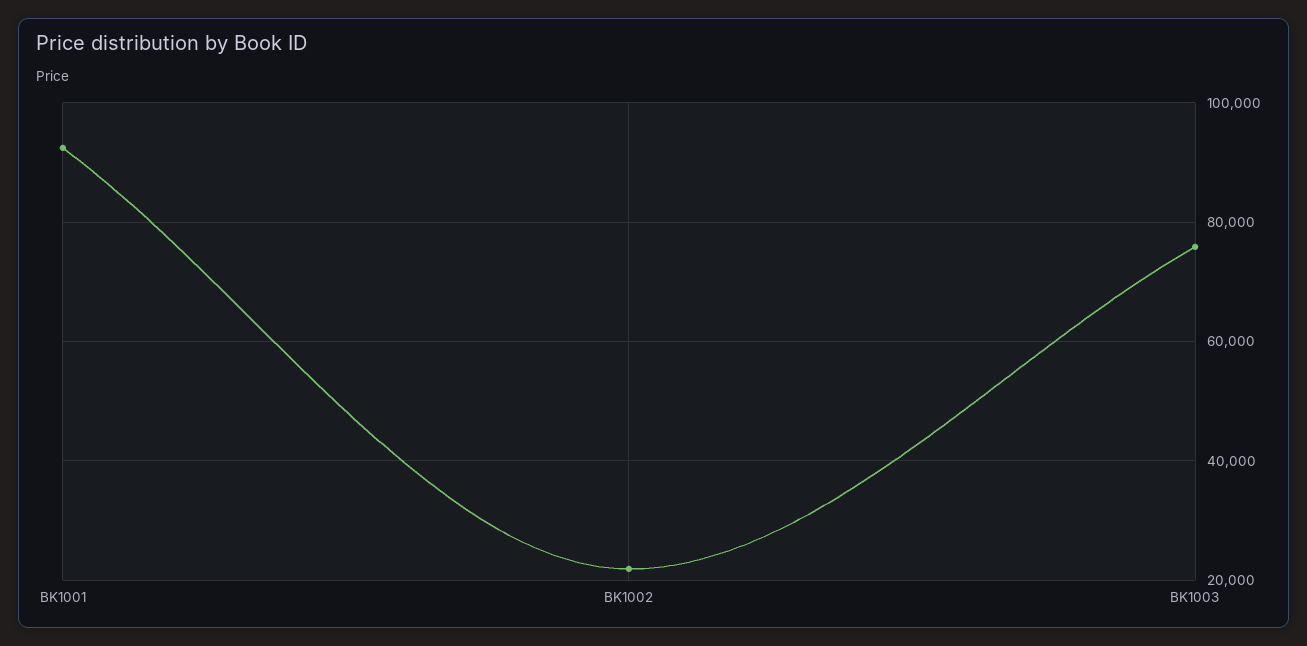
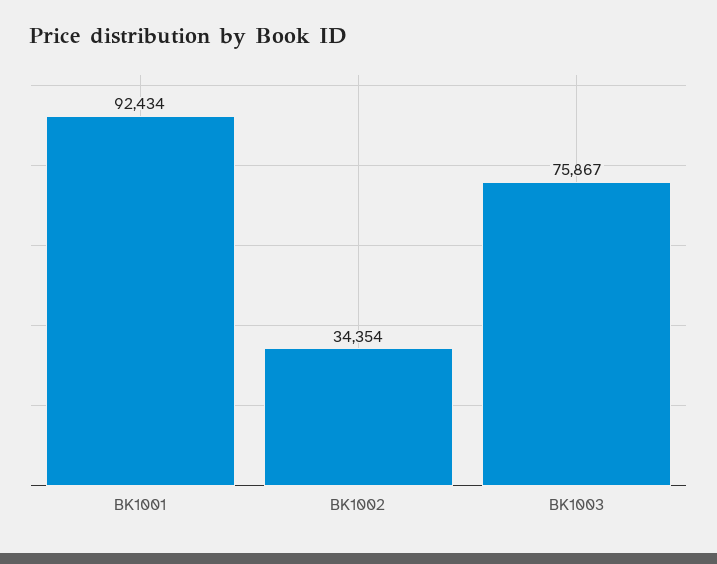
  {
    "BK1001": 92434,
-   "BK1002": 22000,
+   "BK1002": 34354,
    "BK1003": 75867
  }

